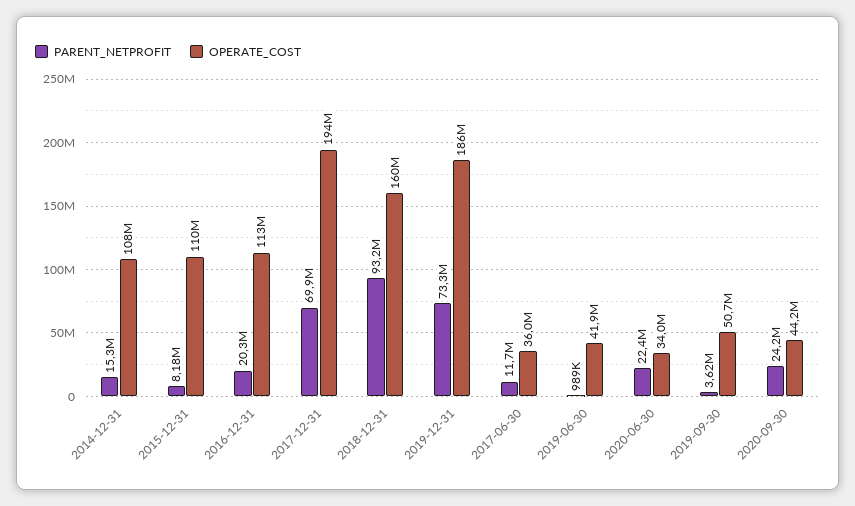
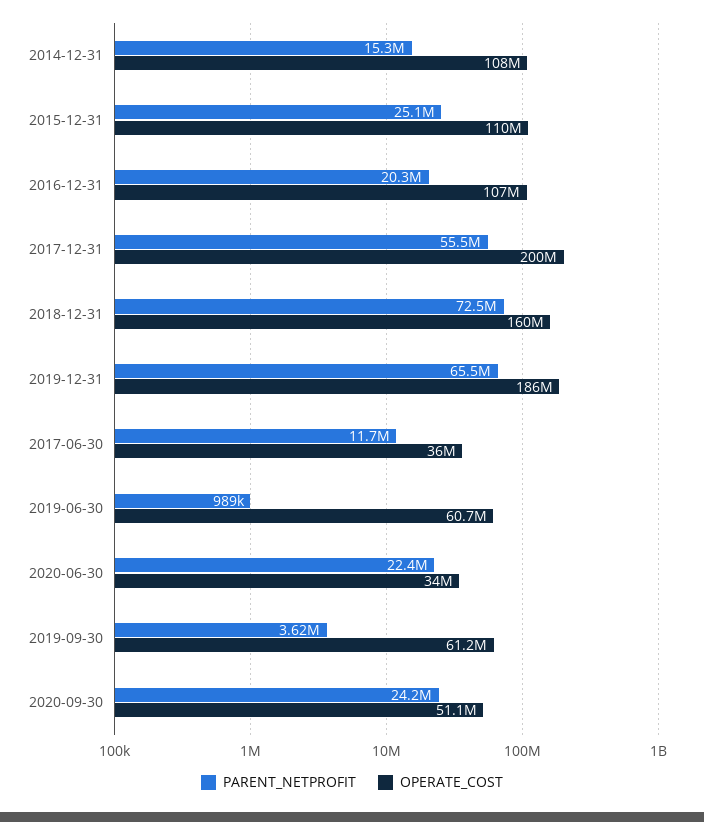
  {
    "PARENT_NETPROFIT": {
      "2014-12-31": 15300000,
-     "2015-12-31": 8180000,
+     "2015-12-31": 25100000,
      "2016-12-31": 20300000,
-     "2017-12-31": 69900000,
+     "2017-12-31": 55500000,
-     "2018-12-31": 93200000,
+     "2018-12-31": 72500000,
-     "2019-12-31": 73300000,
+     "2019-12-31": 65500000,
      "2017-06-30": 11700000,
      "2019-06-30": 989000,
      "2020-06-30": 22400000,
      "2019-09-30": 3620000,
      "2020-09-30": 24200000
    },
    "OPERATE_COST": {
      "2014-12-31": 108000000,
      "2015-12-31": 110000000,
-     "2016-12-31": 113000000,
+     "2016-12-31": 107000000,
-     "2017-12-31": 194000000,
+     "2017-12-31": 200000000,
      "2018-12-31": 160000000,
      "2019-12-31": 186000000,
      "2017-06-30": 36000000,
-     "2019-06-30": 41900000,
+     "2019-06-30": 60700000,
      "2020-06-30": 34000000,
-     "2019-09-30": 50700000,
+     "2019-09-30": 61200000,
-     "2020-09-30": 44200000
+     "2020-09-30": 51100000
    }
  }

